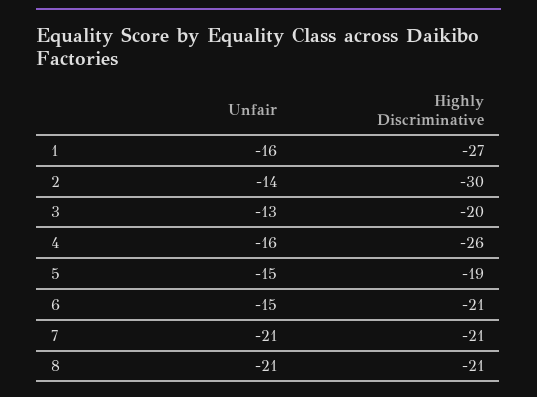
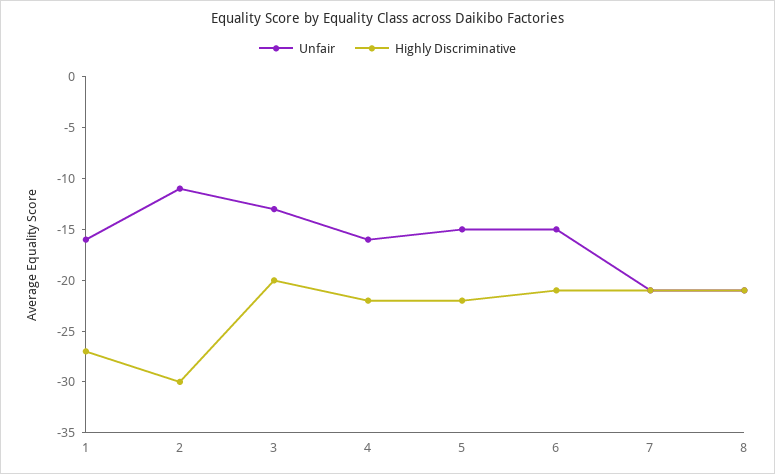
  {
    "Unfair": {
      "1": -16,
-     "2": -14,
+     "2": -11,
      "3": -13,
      "4": -16,
      "5": -15,
      "6": -15,
      "7": -21,
      "8": -21
    },
    "Highly Discriminative": {
      "1": -27,
      "2": -30,
      "3": -20,
-     "4": -26,
+     "4": -22,
-     "5": -19,
+     "5": -22,
      "6": -21,
      "7": -21,
      "8": -21
    }
  }

